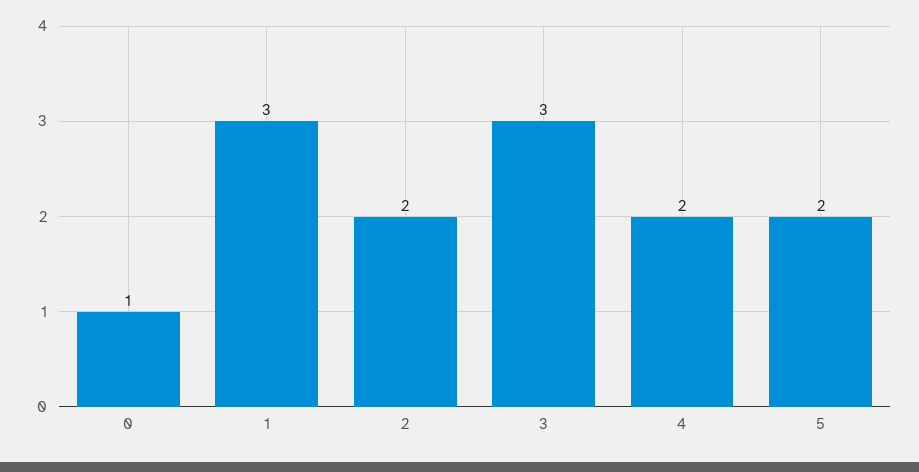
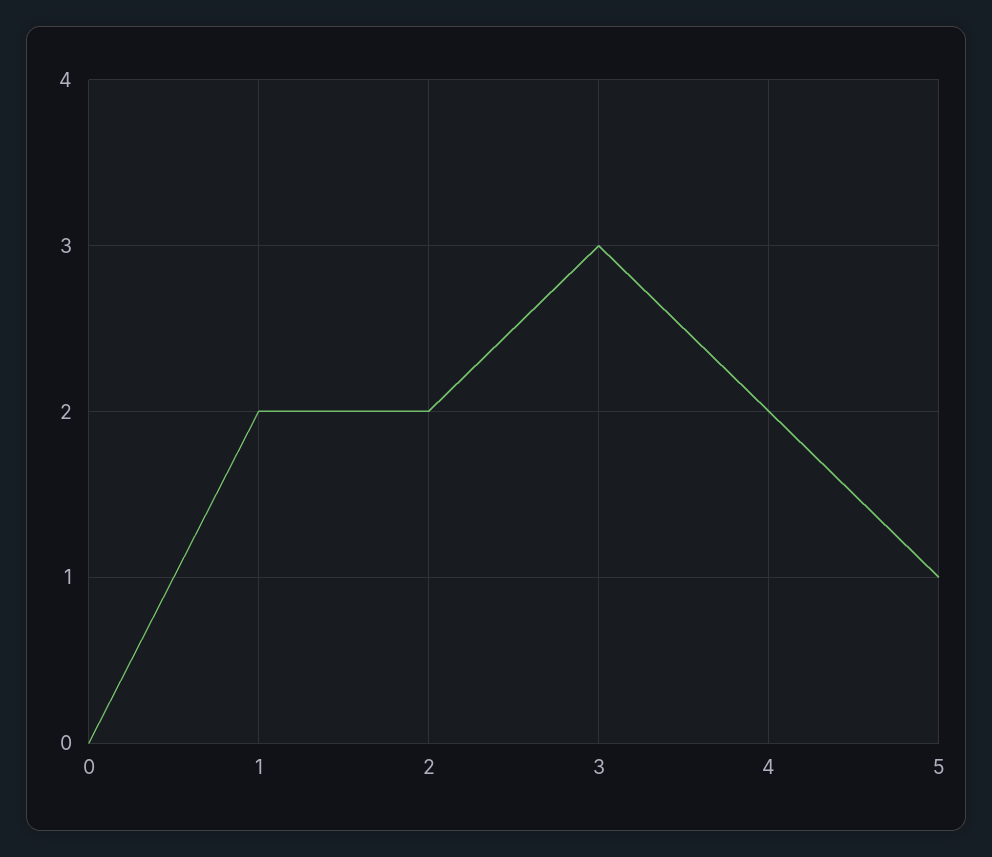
  {
-   "0": 1,
+   "0": 0,
-   "1": 3,
+   "1": 2,
    "2": 2,
    "3": 3,
    "4": 2,
-   "5": 2
+   "5": 1
  }

